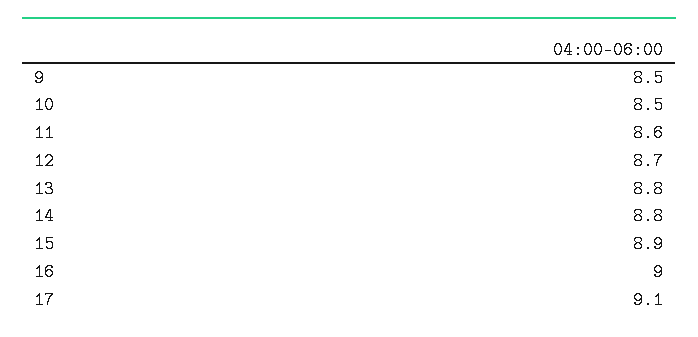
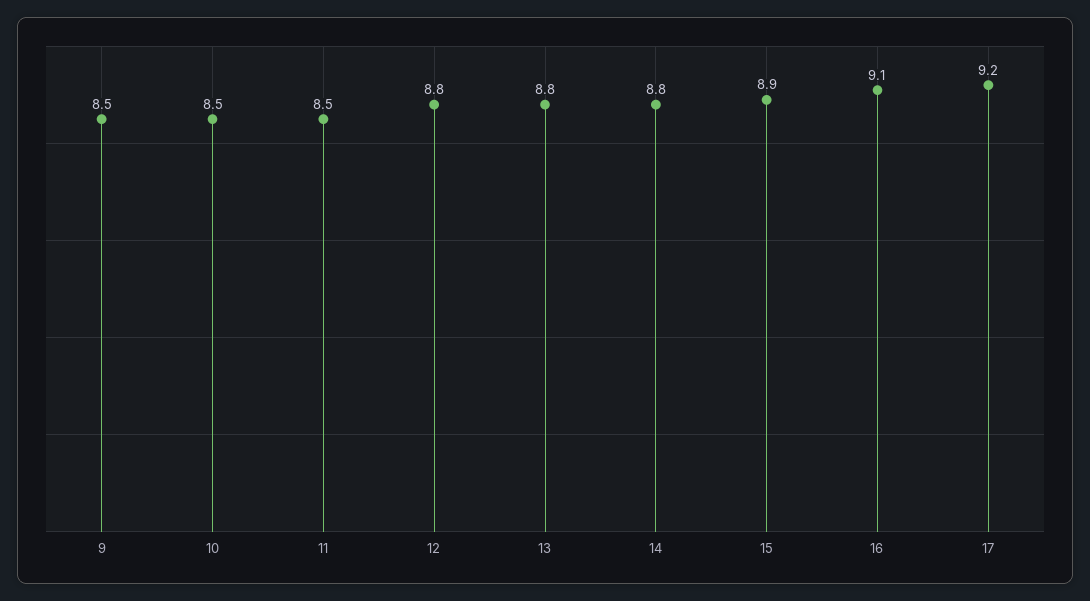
  {
    "9": 8.5,
    "10": 8.5,
-   "11": 8.6,
+   "11": 8.5,
-   "12": 8.7,
+   "12": 8.8,
    "13": 8.8,
    "14": 8.8,
    "15": 8.9,
-   "16": 9,
+   "16": 9.1,
-   "17": 9.1
+   "17": 9.2
  }

